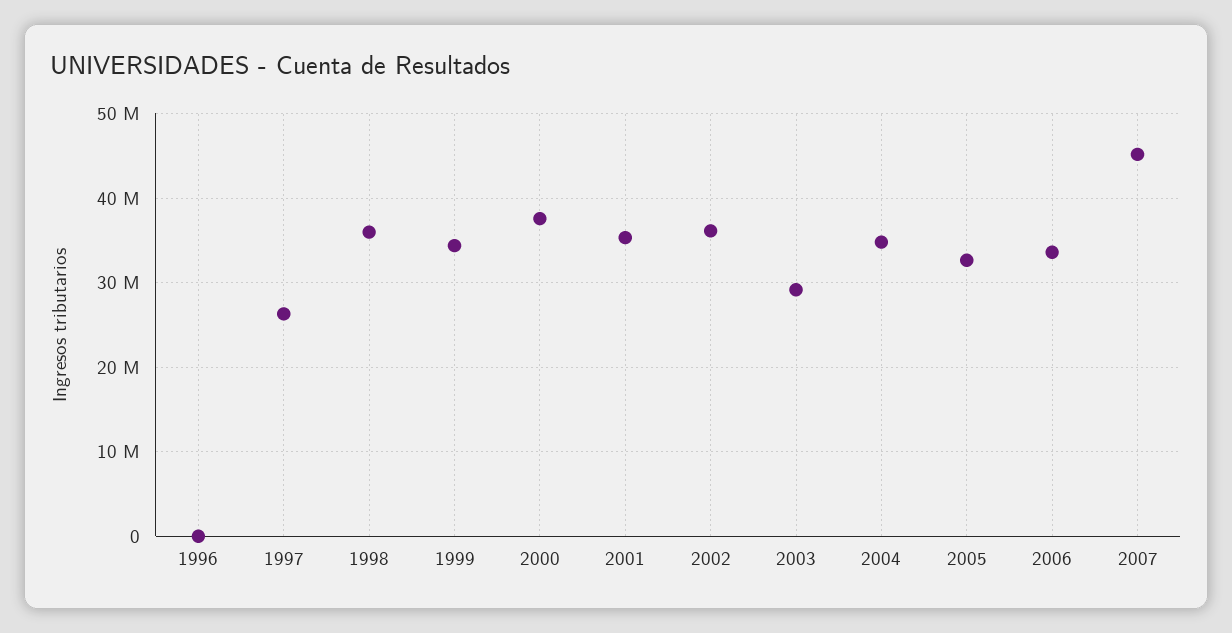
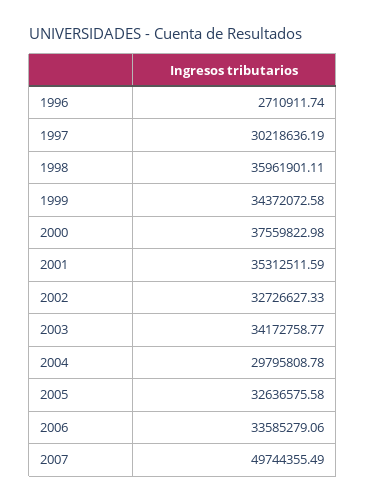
  {
-   "1996": 0,
+   "1996": 2710911.74,
-   "1997": 26000000,
+   "1997": 30218636.19,
    "1998": 35961901.11,
    "1999": 34372072.58,
    "2000": 37559822.98,
    "2001": 35312511.59,
-   "2002": 36000000,
+   "2002": 32726627.33,
-   "2003": 29000000,
+   "2003": 34172758.77,
-   "2004": 35000000,
+   "2004": 29795808.78,
    "2005": 32636575.58,
    "2006": 33585279.06,
-   "2007": 45000000
+   "2007": 49744355.49
  }

